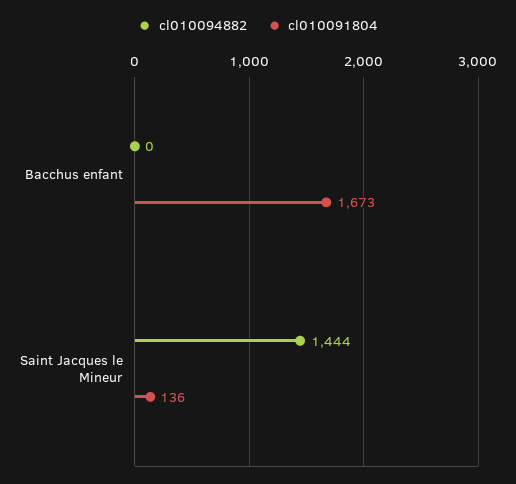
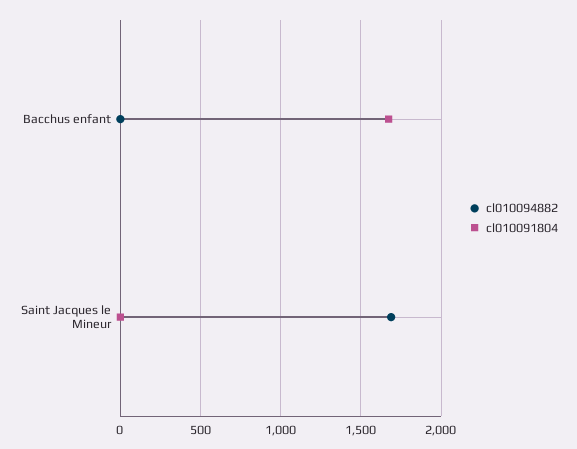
  {
    "cl010094882": {
      "Bacchus enfant": 0,
-     "Saint Jacques le Mineur": 1444
+     "Saint Jacques le Mineur": 1700
    },
    "cl010091804": {
      "Bacchus enfant": 1673,
-     "Saint Jacques le Mineur": 136
+     "Saint Jacques le Mineur": 0
    }
  }

